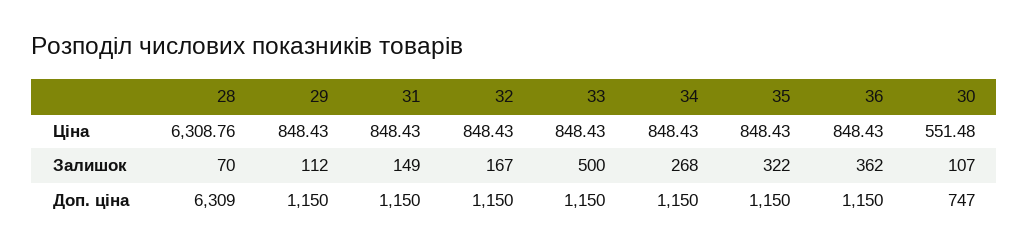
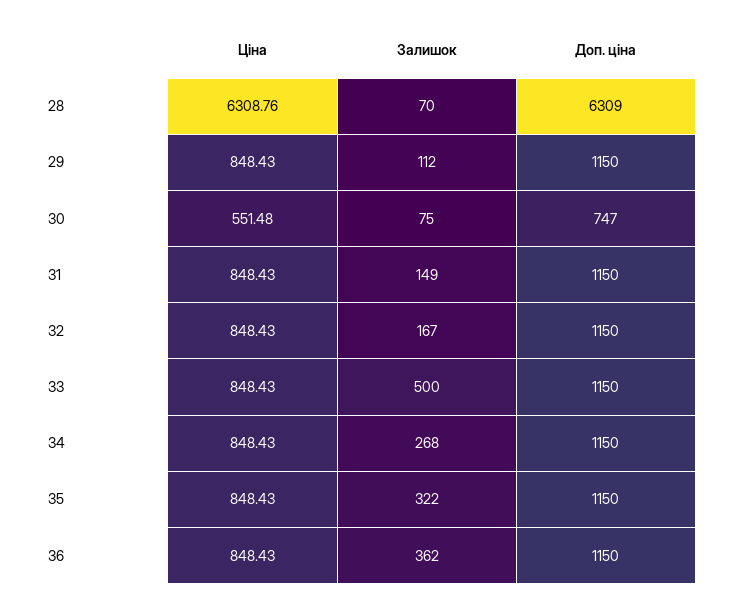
  {
    "28": {
      "Ціна": 6308.76,
      "Залишок": 70,
      "Доп. ціна": 6309
    },
    "29": {
      "Ціна": 848.43,
      "Залишок": 112,
      "Доп. ціна": 1150
    },
    "31": {
      "Ціна": 848.43,
      "Залишок": 149,
      "Доп. ціна": 1150
    },
    "32": {
      "Ціна": 848.43,
      "Залишок": 167,
      "Доп. ціна": 1150
    },
    "33": {
      "Ціна": 848.43,
      "Залишок": 500,
      "Доп. ціна": 1150
    },
    "34": {
      "Ціна": 848.43,
      "Залишок": 268,
      "Доп. ціна": 1150
    },
    "35": {
      "Ціна": 848.43,
      "Залишок": 322,
      "Доп. ціна": 1150
    },
    "36": {
      "Ціна": 848.43,
      "Залишок": 362,
      "Доп. ціна": 1150
    },
    "30": {
      "Ціна": 551.48,
-     "Залишок": 107,
+     "Залишок": 75,
      "Доп. ціна": 747
    }
  }

